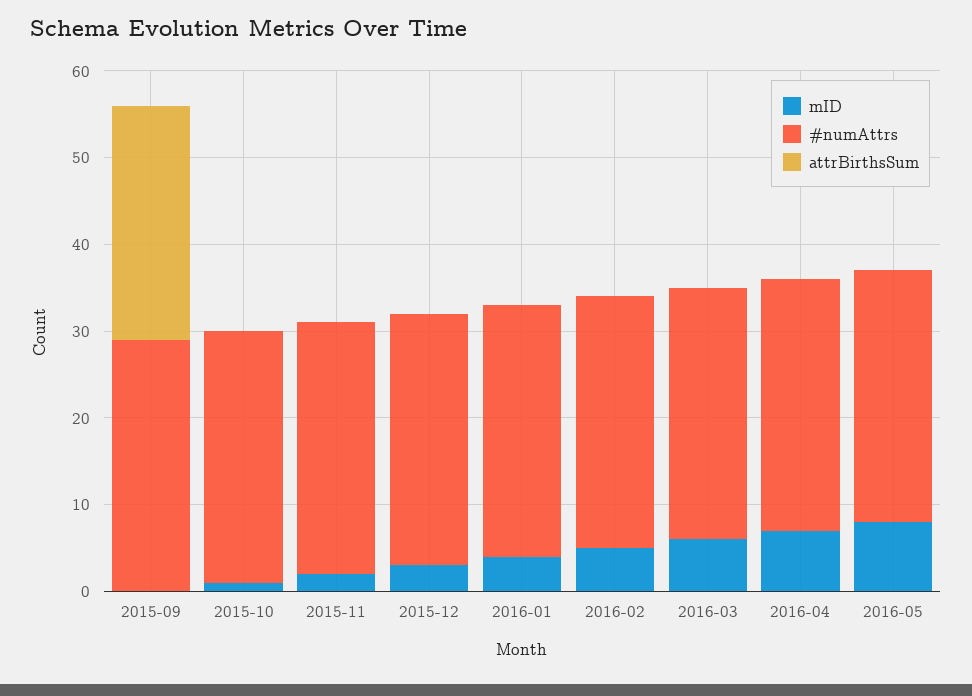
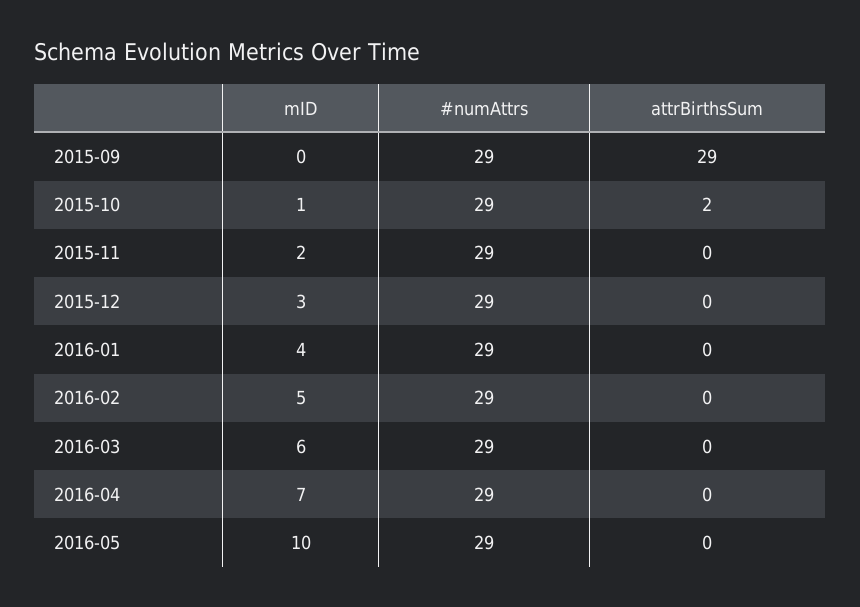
  {
    "mID": {
      "2015-09": 0,
      "2015-10": 1,
      "2015-11": 2,
      "2015-12": 3,
      "2016-01": 4,
      "2016-02": 5,
      "2016-03": 6,
      "2016-04": 7,
-     "2016-05": 8
+     "2016-05": 10
    },
    "#numAttrs": {
      "2015-09": 29,
      "2015-10": 29,
      "2015-11": 29,
      "2015-12": 29,
      "2016-01": 29,
      "2016-02": 29,
      "2016-03": 29,
      "2016-04": 29,
      "2016-05": 29
    },
    "attrBirthsSum": {
-     "2015-09": 27,
+     "2015-09": 29,
-     "2015-10": 0,
+     "2015-10": 2,
      "2015-11": 0,
      "2015-12": 0,
      "2016-01": 0,
      "2016-02": 0,
      "2016-03": 0,
      "2016-04": 0,
      "2016-05": 0
    }
  }

